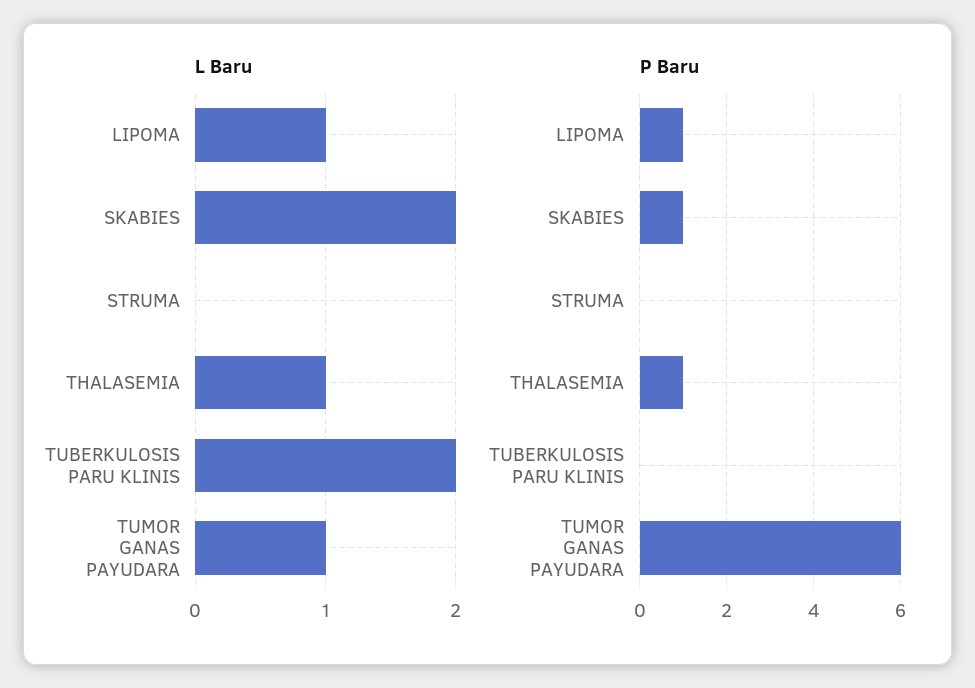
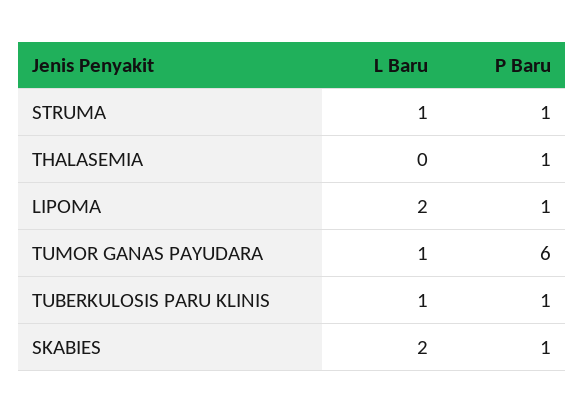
  {
    "L Baru": {
-     "LIPOMA": 1,
+     "LIPOMA": 2,
      "SKABIES": 2,
-     "STRUMA": 0,
+     "STRUMA": 1,
-     "THALASEMIA": 1,
+     "THALASEMIA": 0,
-     "TUBERKULOSIS PARU KLINIS": 2,
+     "TUBERKULOSIS PARU KLINIS": 1,
      "TUMOR GANAS PAYUDARA": 1
    },
    "P Baru": {
      "LIPOMA": 1,
      "SKABIES": 1,
-     "STRUMA": 0,
+     "STRUMA": 1,
      "THALASEMIA": 1,
-     "TUBERKULOSIS PARU KLINIS": 0,
+     "TUBERKULOSIS PARU KLINIS": 1,
      "TUMOR GANAS PAYUDARA": 6
    }
  }

